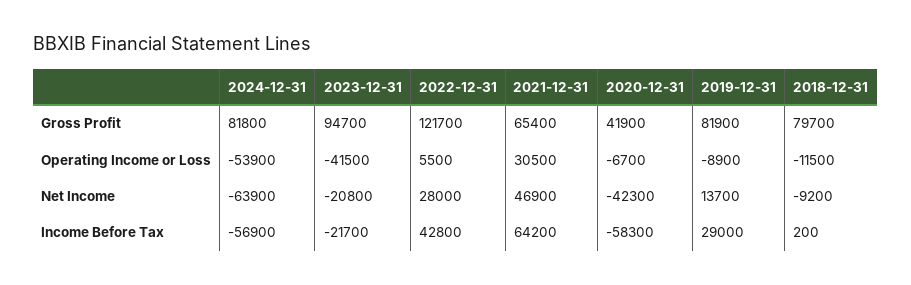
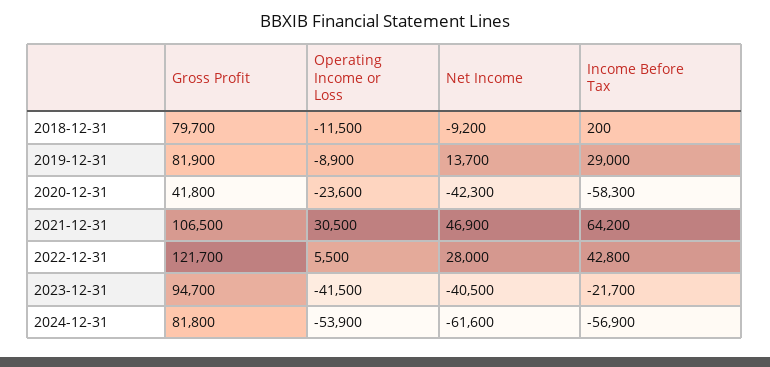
  {
    "2024-12-31": {
      "Gross Profit": 81800,
      "Operating Income or Loss": -53900,
-     "Net Income": -63900,
+     "Net Income": -61600,
      "Income Before Tax": -56900
    },
    "2023-12-31": {
      "Gross Profit": 94700,
      "Operating Income or Loss": -41500,
-     "Net Income": -20800,
+     "Net Income": -40500,
      "Income Before Tax": -21700
    },
    "2022-12-31": {
      "Gross Profit": 121700,
      "Operating Income or Loss": 5500,
      "Net Income": 28000,
      "Income Before Tax": 42800
    },
    "2021-12-31": {
-     "Gross Profit": 65400,
+     "Gross Profit": 106500,
      "Operating Income or Loss": 30500,
      "Net Income": 46900,
      "Income Before Tax": 64200
    },
    "2020-12-31": {
-     "Gross Profit": 41900,
+     "Gross Profit": 41800,
-     "Operating Income or Loss": -6700,
+     "Operating Income or Loss": -23600,
      "Net Income": -42300,
      "Income Before Tax": -58300
    },
    "2019-12-31": {
      "Gross Profit": 81900,
      "Operating Income or Loss": -8900,
      "Net Income": 13700,
      "Income Before Tax": 29000
    },
    "2018-12-31": {
      "Gross Profit": 79700,
      "Operating Income or Loss": -11500,
      "Net Income": -9200,
      "Income Before Tax": 200
    }
  }

